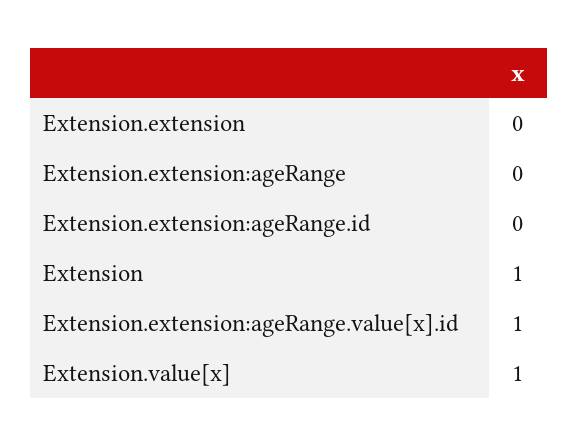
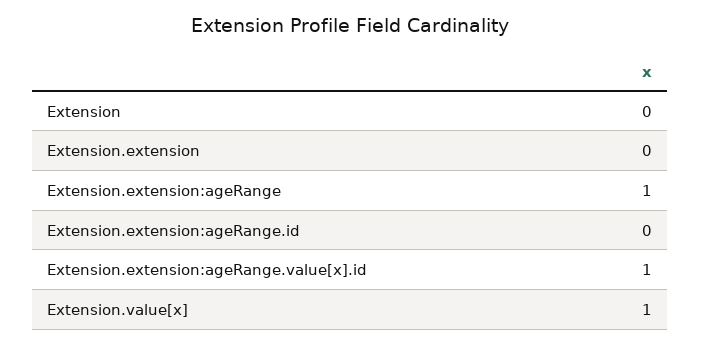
  {
    "Extension.extension": 0,
-   "Extension.extension:ageRange": 0,
+   "Extension.extension:ageRange": 1,
    "Extension.extension:ageRange.id": 0,
-   "Extension": 1,
+   "Extension": 0,
    "Extension.extension:ageRange.value[x].id": 1,
    "Extension.value[x]": 1
  }

